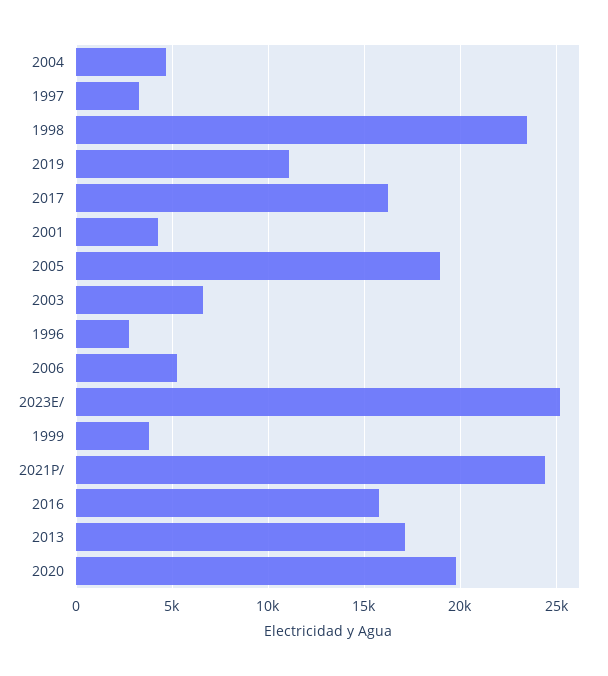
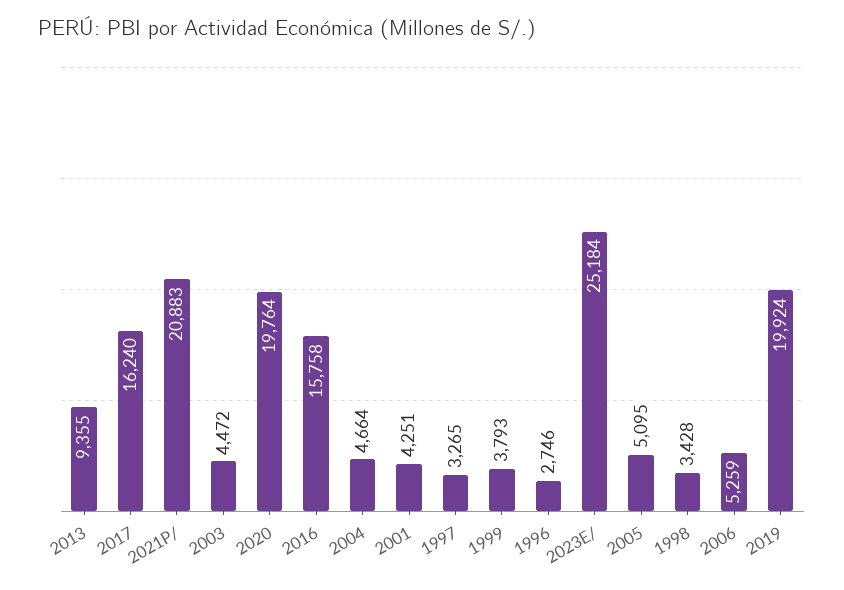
  {
    "2004": 4664,
    "1997": 3265,
-   "1998": 23500,
+   "1998": 3428,
-   "2019": 11000,
+   "2019": 19924,
    "2017": 16240,
    "2001": 4251,
-   "2005": 19000,
+   "2005": 5095,
-   "2003": 6500,
+   "2003": 4472,
    "1996": 2746,
    "2006": 5259,
    "2023E/": 25184,
    "1999": 3793,
-   "2021P/": 24500,
+   "2021P/": 20883,
    "2016": 15758,
-   "2013": 17000,
+   "2013": 9355,
    "2020": 19764
  }

